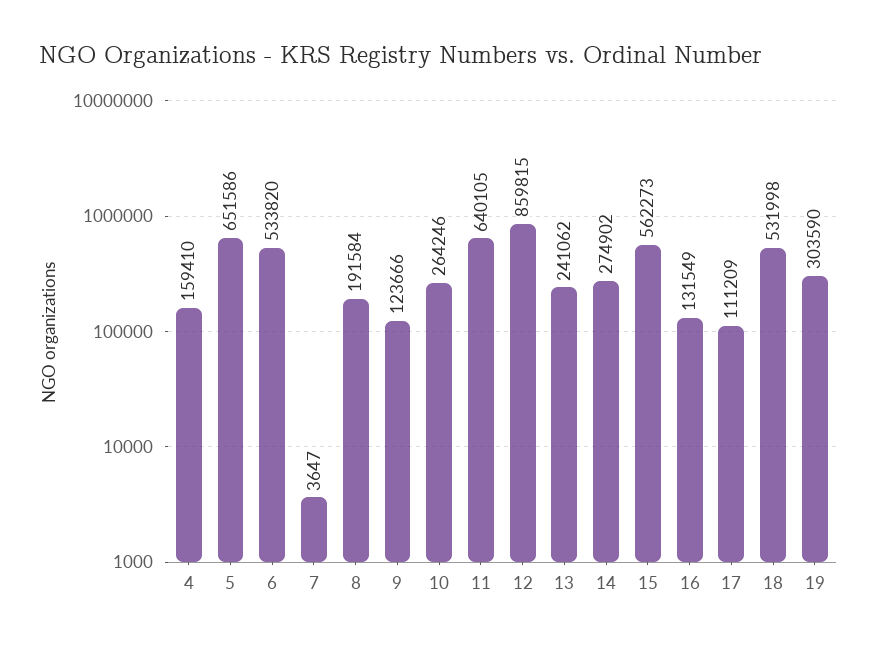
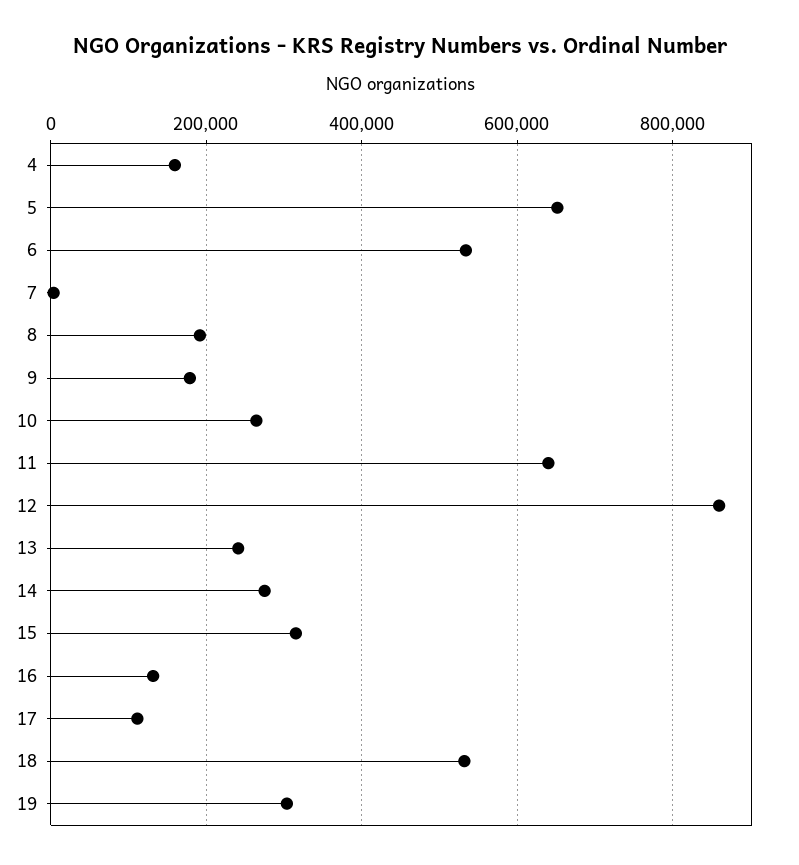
  {
    "4": 159410,
    "5": 651586,
    "6": 533820,
    "7": 3647,
    "8": 191584,
-   "9": 123666,
+   "9": 180000,
    "10": 264246,
    "11": 640105,
    "12": 859815,
    "13": 241062,
    "14": 274902,
-   "15": 562273,
+   "15": 320000,
    "16": 131549,
    "17": 111209,
    "18": 531998,
    "19": 303590
  }

